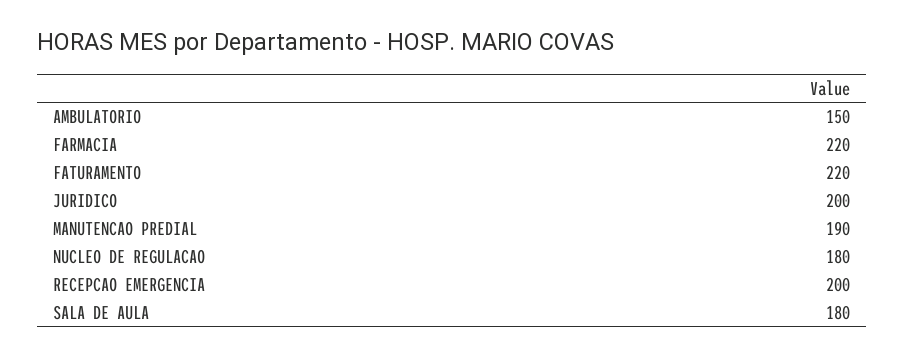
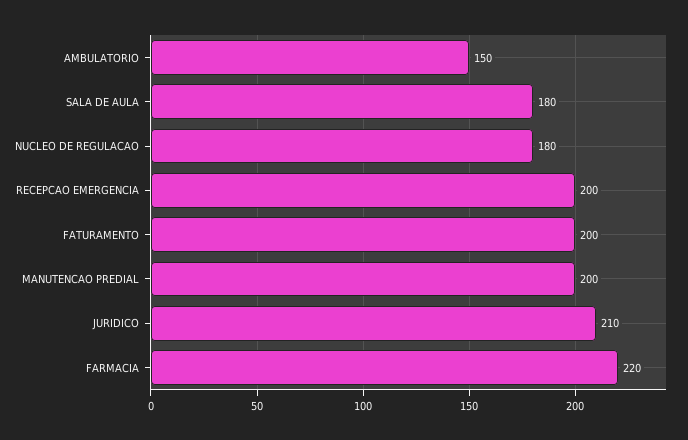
  {
    "AMBULATORIO": 150,
    "FARMACIA": 220,
-   "FATURAMENTO": 220,
+   "FATURAMENTO": 200,
-   "JURIDICO": 200,
+   "JURIDICO": 210,
-   "MANUTENCAO PREDIAL": 190,
+   "MANUTENCAO PREDIAL": 200,
    "NUCLEO DE REGULACAO": 180,
    "RECEPCAO EMERGENCIA": 200,
    "SALA DE AULA": 180
  }

